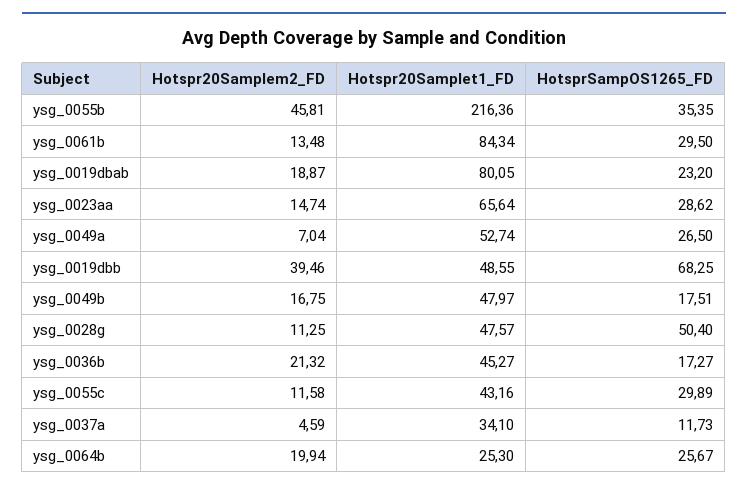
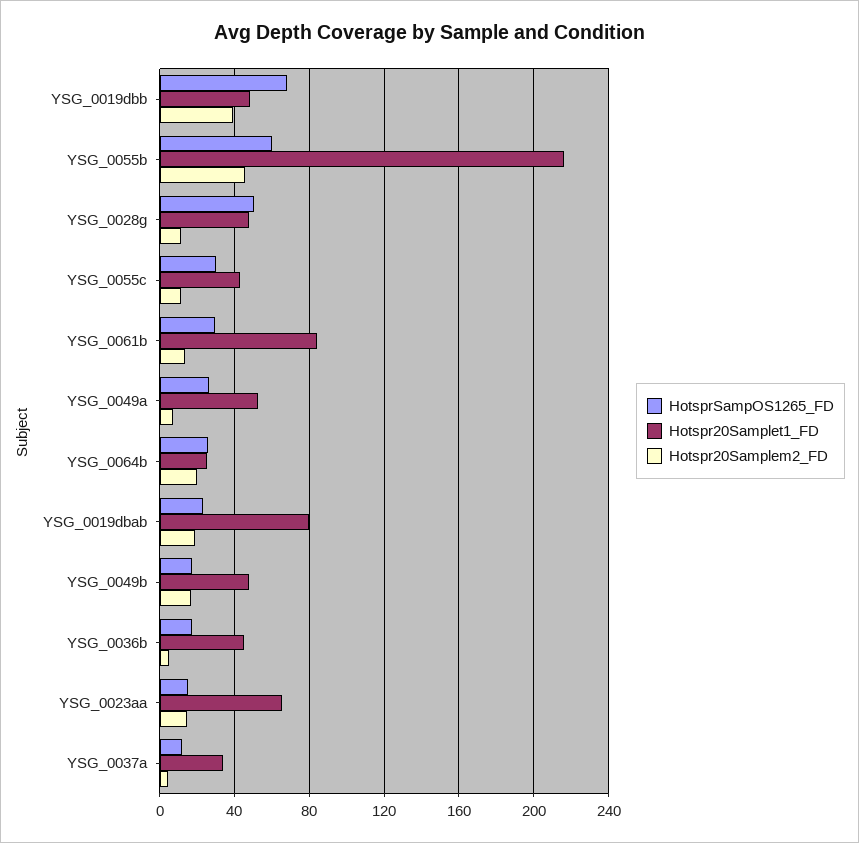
  {
    "Hotspr20Samplem2_FD": {
      "ysg_0055b": 45.81,
      "ysg_0061b": 13.48,
      "ysg_0019dbab": 18.87,
      "ysg_0023aa": 14.74,
      "ysg_0049a": 7.04,
      "ysg_0019dbb": 39.46,
      "ysg_0049b": 16.75,
      "ysg_0028g": 11.25,
-     "ysg_0036b": 21.32,
+     "ysg_0036b": 5,
      "ysg_0055c": 11.58,
      "ysg_0037a": 4.59,
      "ysg_0064b": 19.94
    },
    "Hotspr20Samplet1_FD": {
      "ysg_0055b": 216.36,
      "ysg_0061b": 84.34,
      "ysg_0019dbab": 80.05,
      "ysg_0023aa": 65.64,
      "ysg_0049a": 52.74,
      "ysg_0019dbb": 48.55,
      "ysg_0049b": 47.97,
      "ysg_0028g": 47.57,
      "ysg_0036b": 45.27,
      "ysg_0055c": 43.16,
      "ysg_0037a": 34.1,
      "ysg_0064b": 25.3
    },
    "HotsprSampOS1265_FD": {
-     "ysg_0055b": 35.35,
+     "ysg_0055b": 60,
      "ysg_0061b": 29.5,
      "ysg_0019dbab": 23.2,
-     "ysg_0023aa": 28.62,
+     "ysg_0023aa": 15,
      "ysg_0049a": 26.5,
      "ysg_0019dbb": 68.25,
      "ysg_0049b": 17.51,
      "ysg_0028g": 50.4,
      "ysg_0036b": 17.27,
      "ysg_0055c": 29.89,
      "ysg_0037a": 11.73,
      "ysg_0064b": 25.67
    }
  }

